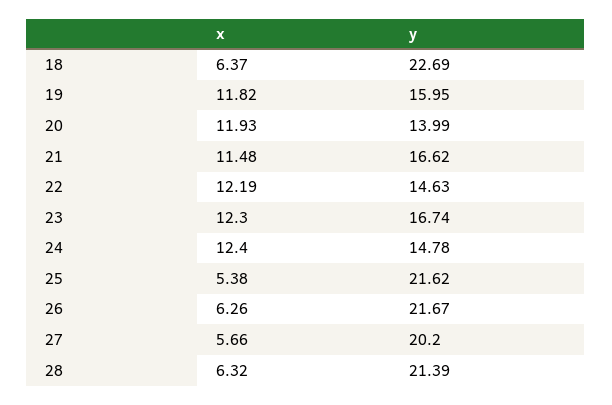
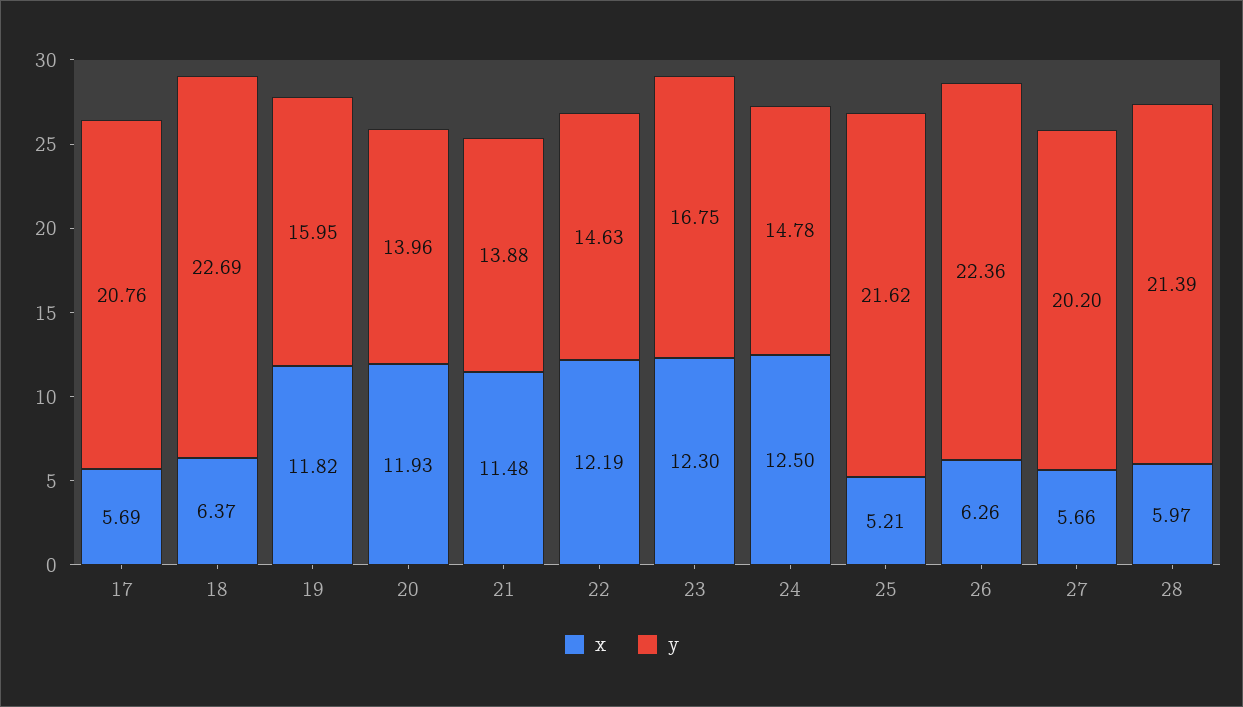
  {
    "x": {
      "18": 6.37,
      "19": 11.82,
      "20": 11.93,
      "21": 11.48,
      "22": 12.19,
      "23": 12.3,
-     "24": 12.4,
+     "24": 12.5,
-     "25": 5.38,
+     "25": 5.21,
      "26": 6.26,
      "27": 5.66,
-     "28": 6.32
+     "28": 5.97,
+     "17": 5.69
    },
    "y": {
      "18": 22.69,
      "19": 15.95,
-     "20": 13.99,
+     "20": 13.96,
-     "21": 16.62,
+     "21": 13.88,
      "22": 14.63,
-     "23": 16.74,
+     "23": 16.75,
      "24": 14.78,
      "25": 21.62,
-     "26": 21.67,
+     "26": 22.36,
      "27": 20.2,
-     "28": 21.39
+     "28": 21.39,
+     "17": 20.76
    }
  }

